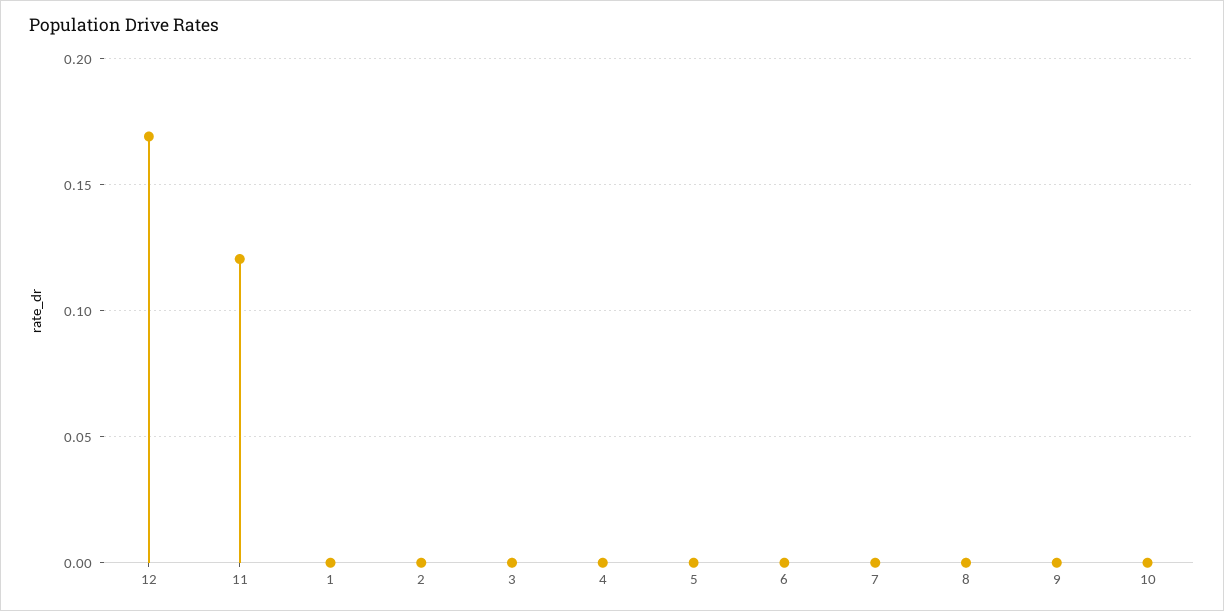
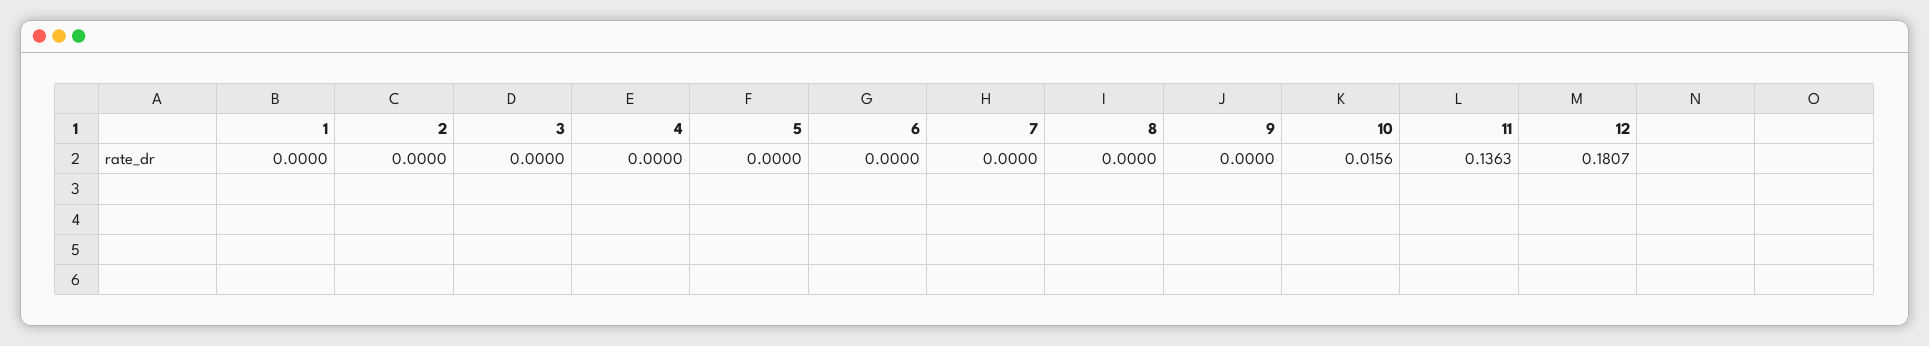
  {
-   "12": 0.17,
+   "12": 0.1807,
-   "11": 0.12,
+   "11": 0.1363,
    "1": 0,
    "2": 0,
    "3": 0,
    "4": 0,
    "5": 0,
    "6": 0,
    "7": 0,
    "8": 0,
    "9": 0,
-   "10": 0
+   "10": 0.0156
  }

